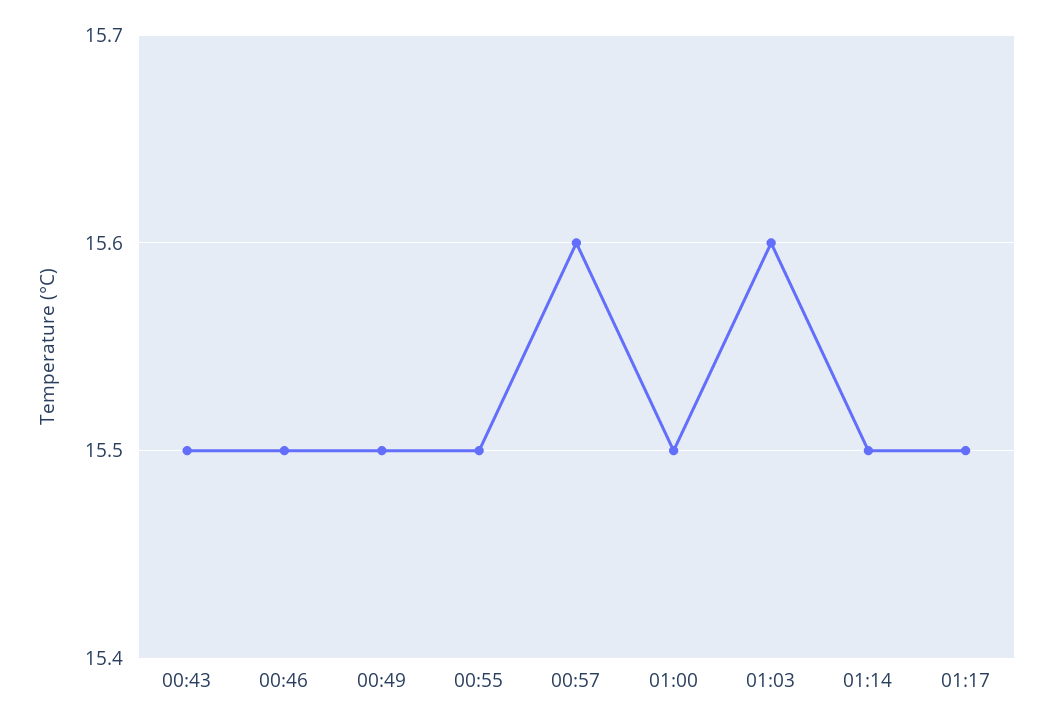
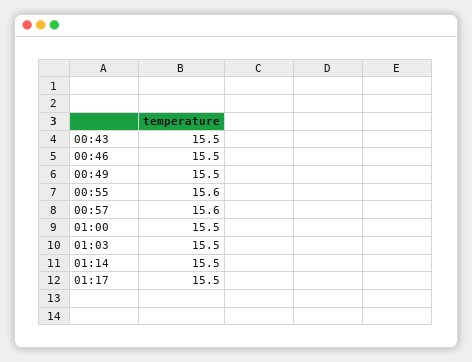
  {
    "00:43": 15.5,
    "00:46": 15.5,
    "00:49": 15.5,
-   "00:55": 15.5,
+   "00:55": 15.6,
    "00:57": 15.6,
    "01:00": 15.5,
-   "01:03": 15.6,
+   "01:03": 15.5,
    "01:14": 15.5,
    "01:17": 15.5
  }

